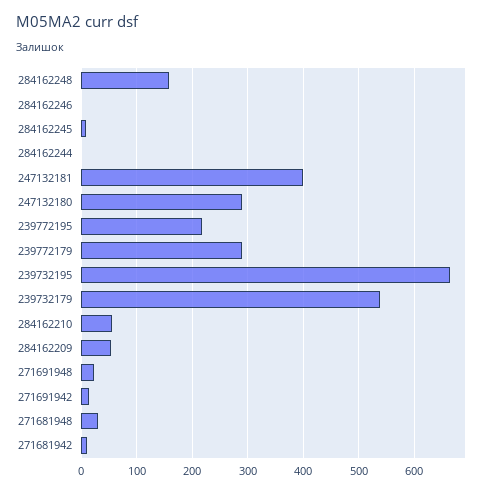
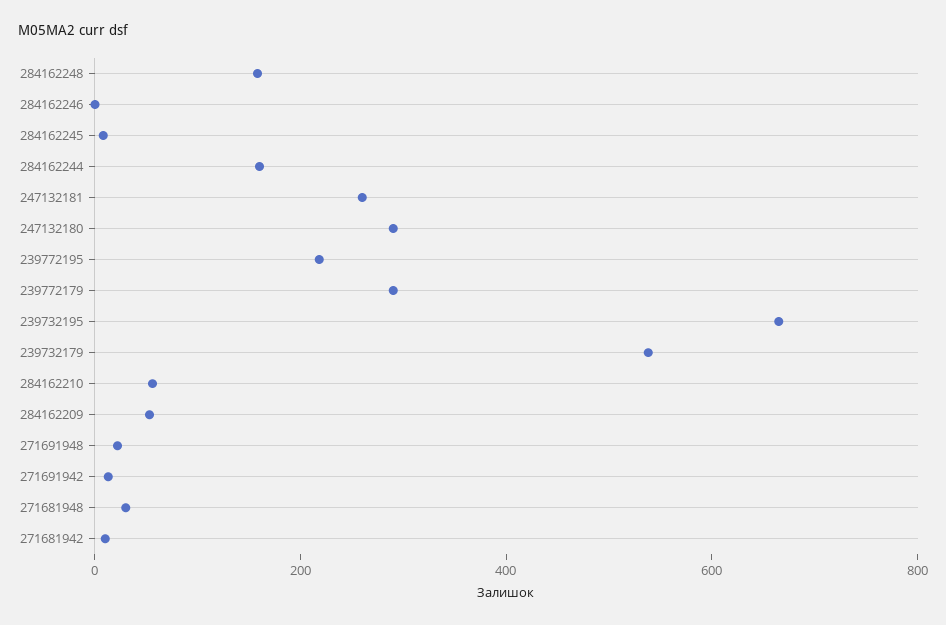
  {
    "284162248": 160,
    "284162246": 0,
    "284162245": 0,
-   "284162244": 0,
+   "284162244": 150,
-   "247132181": 400,
+   "247132181": 250,
    "247132180": 300,
    "239772195": 220,
    "239772179": 300,
    "239732195": 660,
    "239732179": 540,
    "284162210": 60,
    "284162209": 60,
    "271691948": 20,
    "271691942": 20,
    "271681948": 40,
    "271681942": 20
  }

